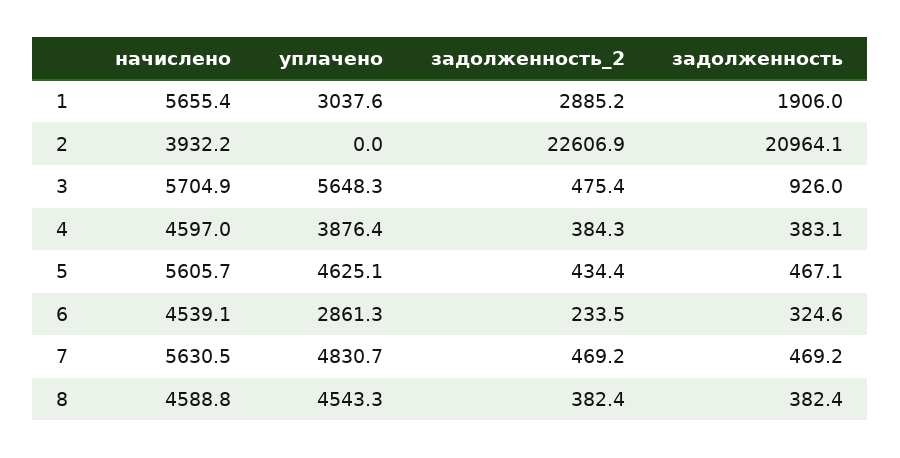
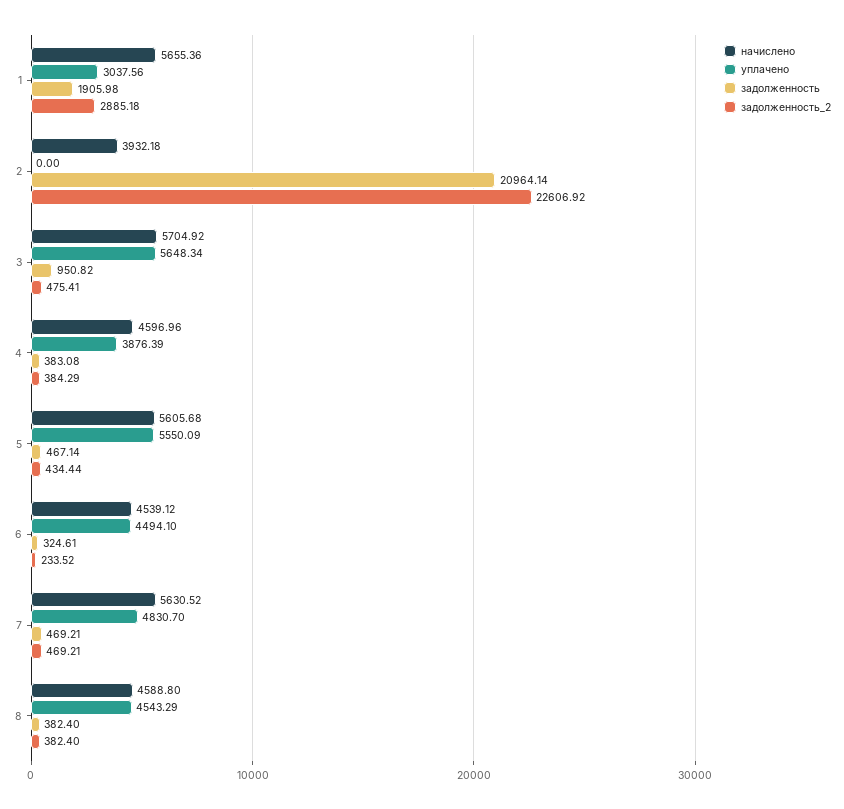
  {
    "начислено": {
      "1": 5655.36,
      "2": 3932.18,
      "3": 5704.92,
      "4": 4596.96,
      "5": 5605.68,
      "6": 4539.12,
      "7": 5630.52,
      "8": 4588.8
    },
    "уплачено": {
      "1": 3037.56,
      "2": 0,
      "3": 5648.34,
      "4": 3876.39,
-     "5": 4625.1,
+     "5": 5550.09,
-     "6": 2861.3,
+     "6": 4494.1,
      "7": 4830.7,
      "8": 4543.29
    },
    "задолженность_2": {
      "1": 2885.18,
      "2": 22606.92,
      "3": 475.41,
      "4": 384.29,
      "5": 434.44,
      "6": 233.52,
      "7": 469.21,
      "8": 382.4
    },
    "задолженность": {
      "1": 1905.98,
      "2": 20964.14,
-     "3": 926,
+     "3": 950.82,
      "4": 383.08,
      "5": 467.14,
      "6": 324.61,
      "7": 469.21,
      "8": 382.4
    }
  }

